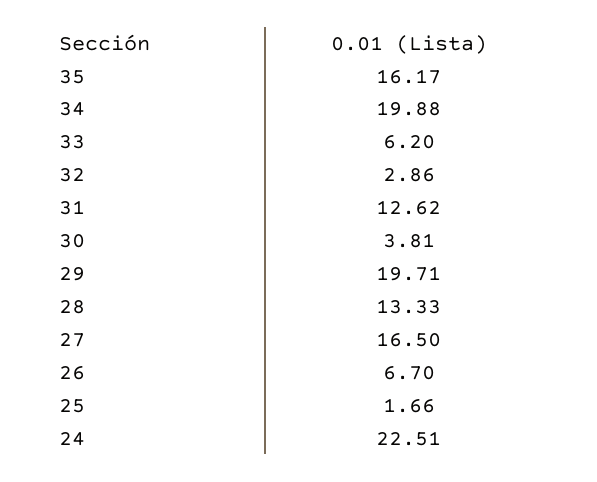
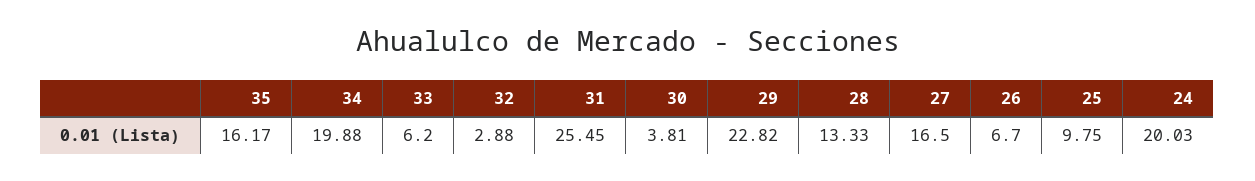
  {
    "35": 16.17,
    "34": 19.88,
    "33": 6.2,
-   "32": 2.86,
+   "32": 2.88,
-   "31": 12.62,
+   "31": 25.45,
    "30": 3.81,
-   "29": 19.71,
+   "29": 22.82,
    "28": 13.33,
    "27": 16.5,
    "26": 6.7,
-   "25": 1.66,
+   "25": 9.75,
-   "24": 22.51
+   "24": 20.03
  }

